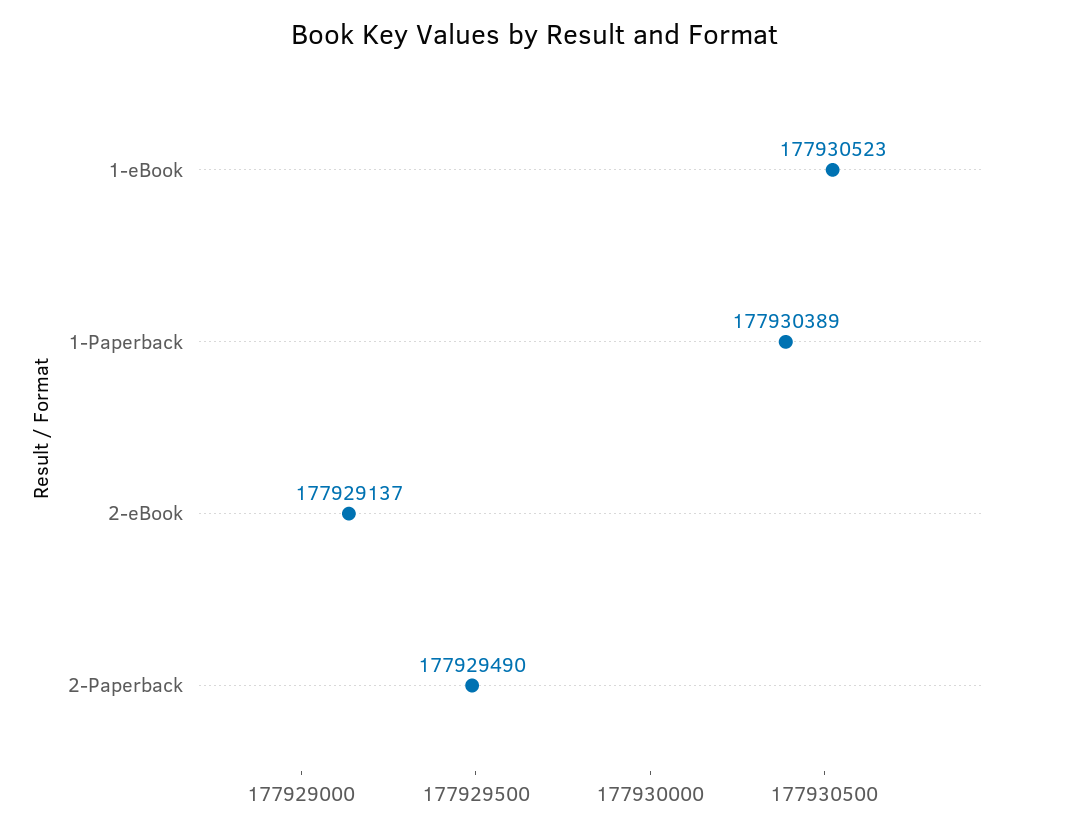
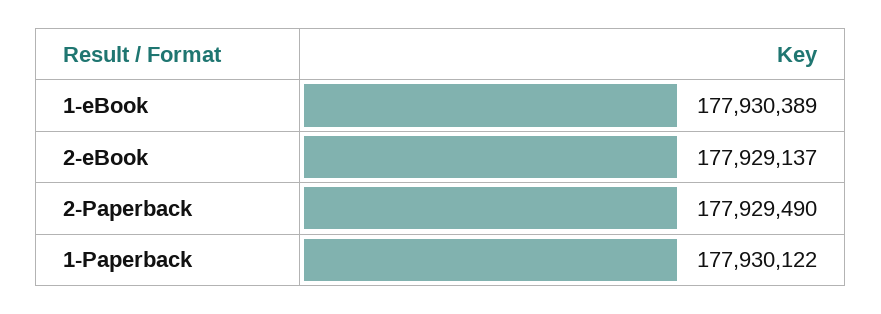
  {
-   "1-eBook": 177930523,
+   "1-eBook": 177930389,
-   "1-Paperback": 177930389,
+   "1-Paperback": 177930122,
    "2-eBook": 177929137,
    "2-Paperback": 177929490
  }

